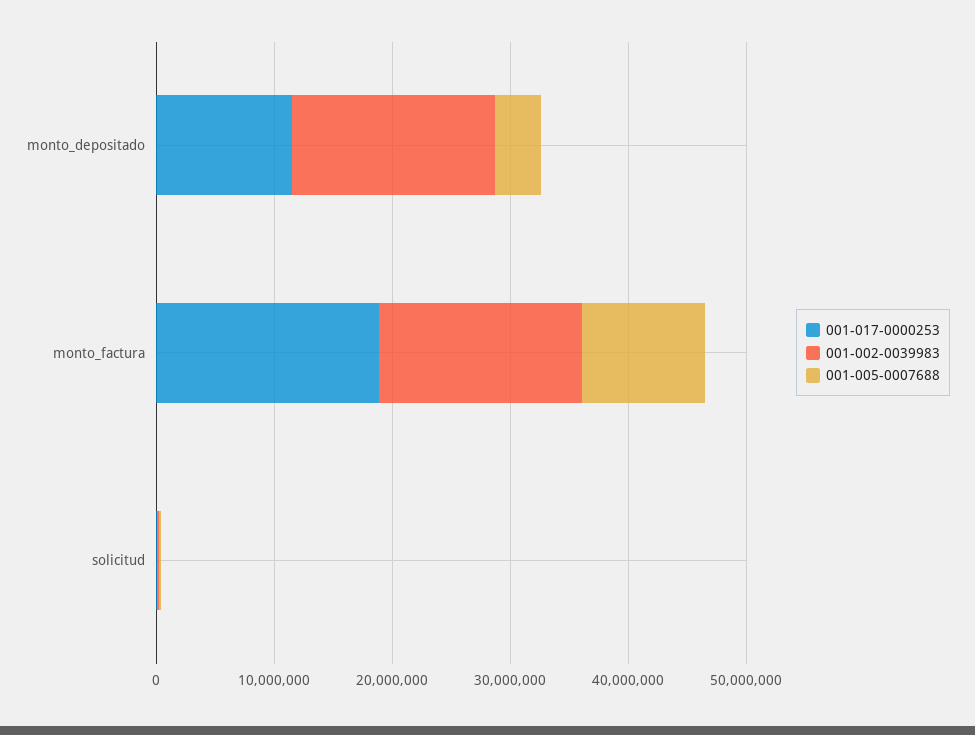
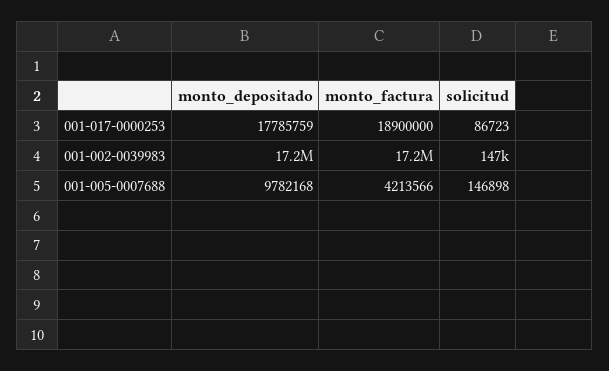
  {
    "001-017-0000253": {
-     "monto_depositado": 12000000,
+     "monto_depositado": 17785759,
      "monto_factura": 18900000,
      "solicitud": 86723
    },
    "001-002-0039983": {
      "monto_depositado": 17200000,
      "monto_factura": 17200000,
      "solicitud": 147000
    },
    "001-005-0007688": {
-     "monto_depositado": 4000000,
+     "monto_depositado": 9782168,
-     "monto_factura": 10000000,
+     "monto_factura": 4213566,
      "solicitud": 146898
    }
  }

